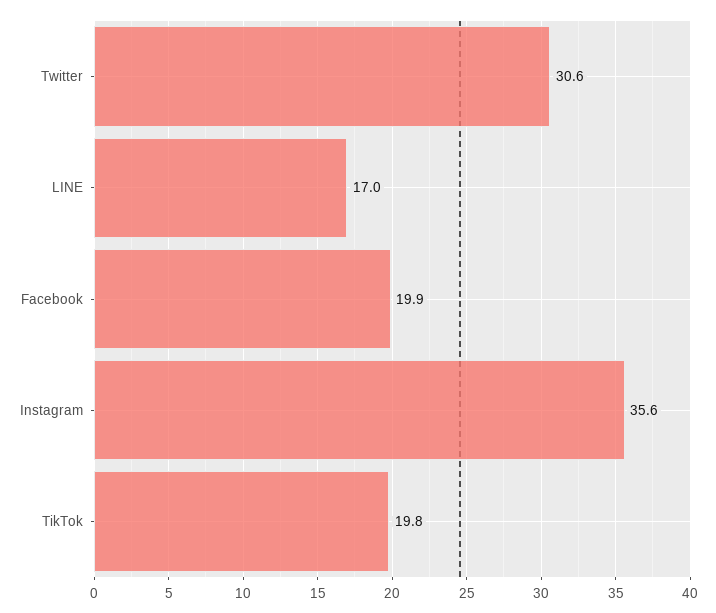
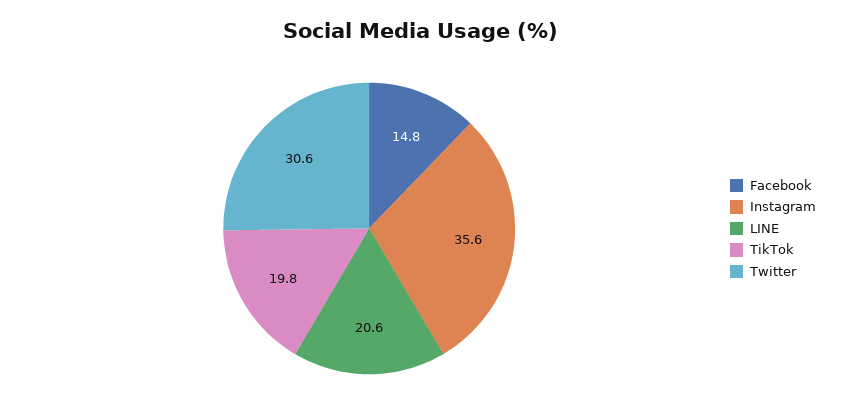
  {
    "Twitter": 30.6,
-   "LINE": 17,
+   "LINE": 20.6,
-   "Facebook": 19.9,
+   "Facebook": 14.8,
    "Instagram": 35.6,
    "TikTok": 19.8
  }

